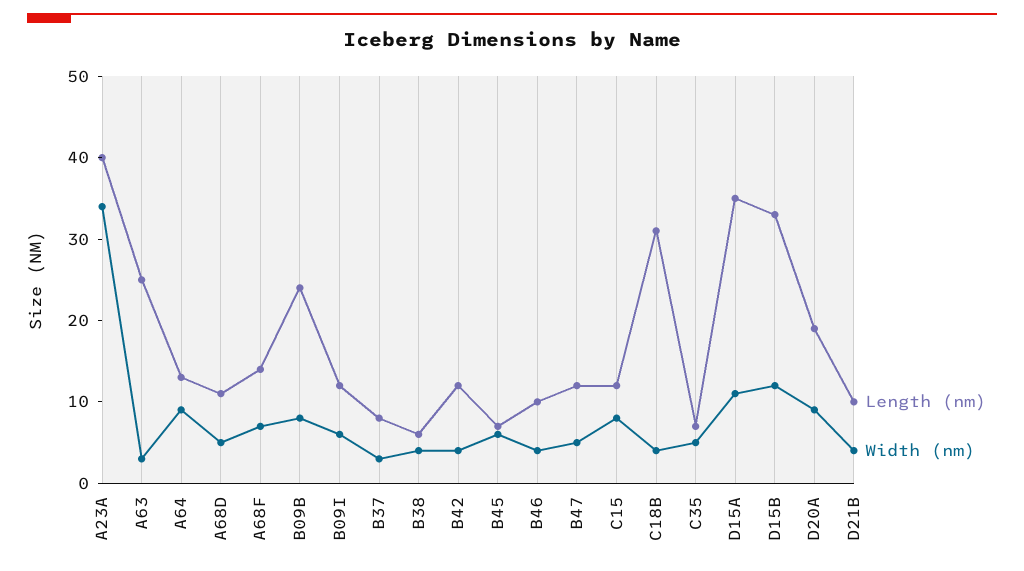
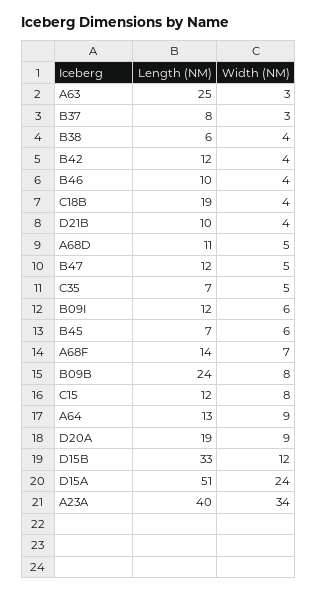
  {
    "Length (nm)": {
      "A23A": 40,
      "A63": 25,
      "A64": 13,
      "A68D": 11,
      "A68F": 14,
      "B09B": 24,
      "B09I": 12,
      "B37": 8,
      "B38": 6,
      "B42": 12,
      "B45": 7,
      "B46": 10,
      "B47": 12,
      "C15": 12,
-     "C18B": 31,
+     "C18B": 19,
      "C35": 7,
-     "D15A": 35,
+     "D15A": 51,
      "D15B": 33,
      "D20A": 19,
      "D21B": 10
    },
    "Width (nm)": {
      "A23A": 34,
      "A63": 3,
      "A64": 9,
      "A68D": 5,
      "A68F": 7,
      "B09B": 8,
      "B09I": 6,
      "B37": 3,
      "B38": 4,
      "B42": 4,
      "B45": 6,
      "B46": 4,
      "B47": 5,
      "C15": 8,
      "C18B": 4,
      "C35": 5,
-     "D15A": 11,
+     "D15A": 24,
      "D15B": 12,
      "D20A": 9,
      "D21B": 4
    }
  }

